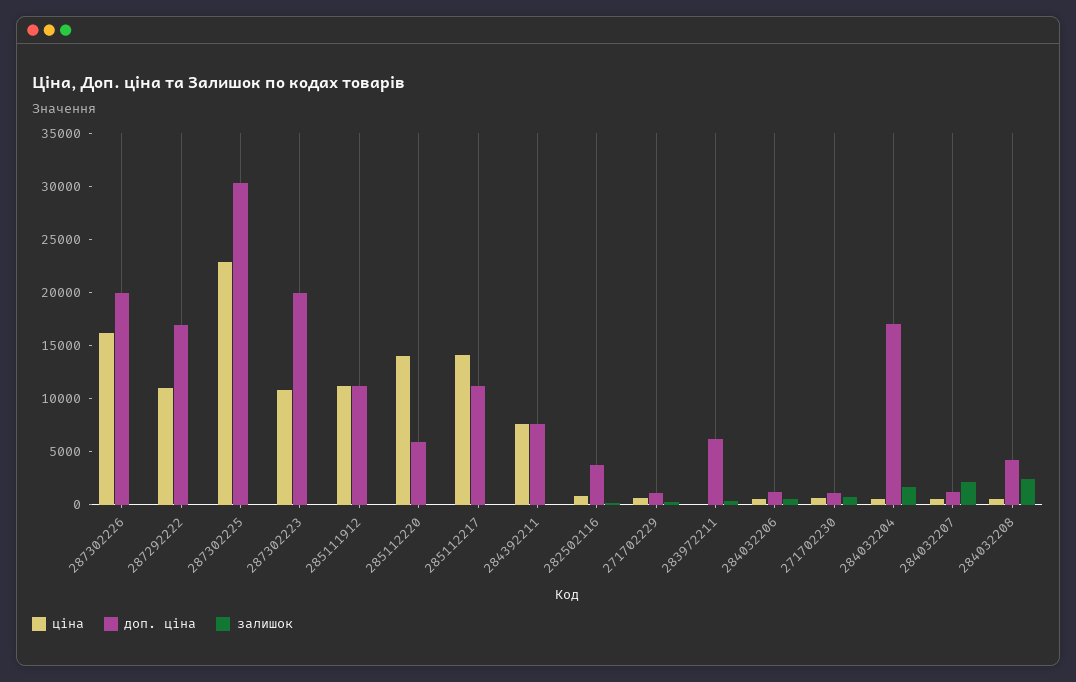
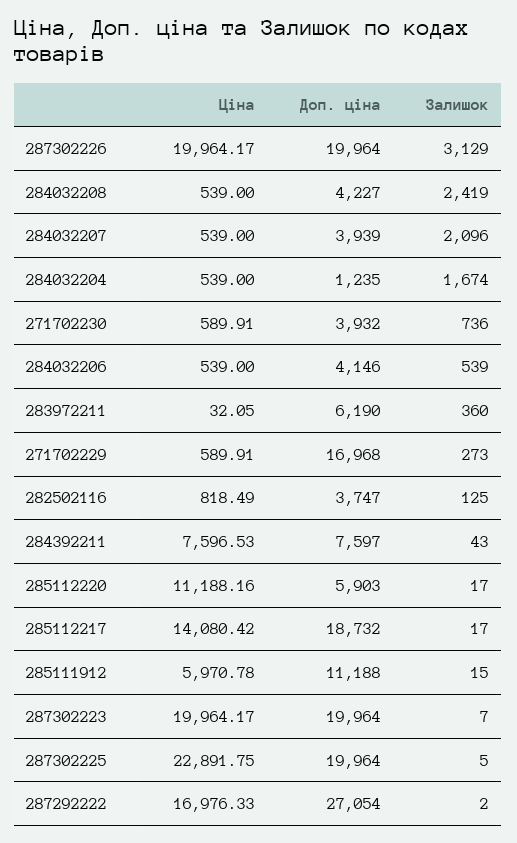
  {
    "ціна": {
-     "287302226": 16000,
+     "287302226": 19964.17,
-     "287292222": 11000,
+     "287292222": 16976.33,
      "287302225": 22891.75,
-     "287302223": 11000,
+     "287302223": 19964.17,
-     "285111912": 11000,
+     "285111912": 5970.78,
-     "285112220": 14000,
+     "285112220": 11188.16,
      "285112217": 14080.42,
      "284392211": 7596.53,
      "282502116": 818.49,
      "271702229": 589.91,
      "283972211": 32.05,
      "284032206": 539,
      "271702230": 589.91,
      "284032204": 539,
      "284032207": 539,
      "284032208": 539
    },
    "доп. ціна": {
      "287302226": 19964,
-     "287292222": 17000,
+     "287292222": 27054,
-     "287302225": 30000,
+     "287302225": 19964,
      "287302223": 19964,
      "285111912": 11188,
      "285112220": 5903,
-     "285112217": 11000,
+     "285112217": 18732,
      "284392211": 7597,
      "282502116": 3747,
-     "271702229": 1000,
+     "271702229": 16968,
      "283972211": 6190,
-     "284032206": 1000,
+     "284032206": 4146,
-     "271702230": 1000,
+     "271702230": 3932,
-     "284032204": 17000,
+     "284032204": 1235,
-     "284032207": 1000,
+     "284032207": 3939,
      "284032208": 4227
    },
    "залишок": {
-     "287302226": 0,
+     "287302226": 3129,
      "287292222": 2,
      "287302225": 5,
      "287302223": 7,
      "285111912": 15,
      "285112220": 17,
      "285112217": 17,
      "284392211": 43,
      "282502116": 125,
      "271702229": 273,
      "283972211": 360,
      "284032206": 539,
      "271702230": 736,
      "284032204": 1674,
      "284032207": 2096,
      "284032208": 2419
    }
  }

